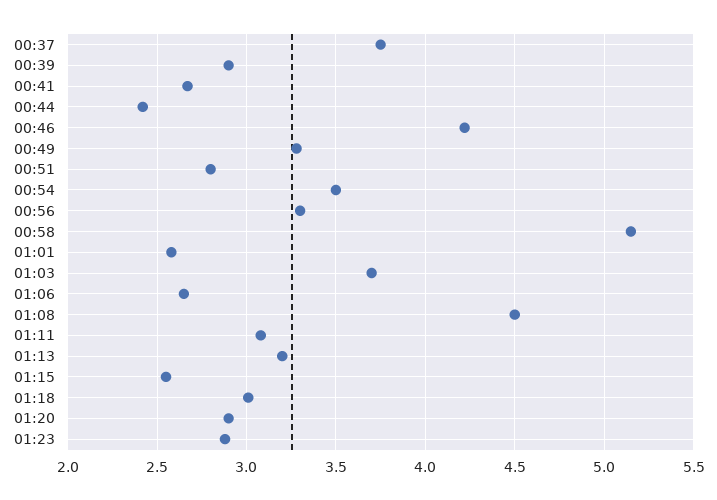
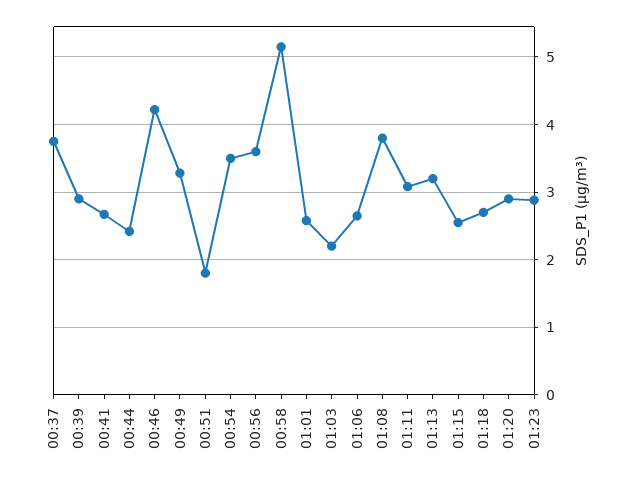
  {
    "00:37": 3.75,
    "00:39": 2.9,
    "00:41": 2.65,
    "00:44": 2.4,
    "00:46": 4.2,
    "00:49": 3.3,
-   "00:51": 2.8,
+   "00:51": 1.8,
    "00:54": 3.5,
-   "00:56": 3.3,
+   "00:56": 3.6,
    "00:58": 5.15,
    "01:01": 2.6,
-   "01:03": 3.7,
+   "01:03": 2.2,
    "01:06": 2.65,
-   "01:08": 4.5,
+   "01:08": 3.8,
    "01:11": 3.1,
    "01:13": 3.2,
    "01:15": 2.55,
-   "01:18": 3,
+   "01:18": 2.7,
    "01:20": 2.9,
    "01:23": 2.9
  }

